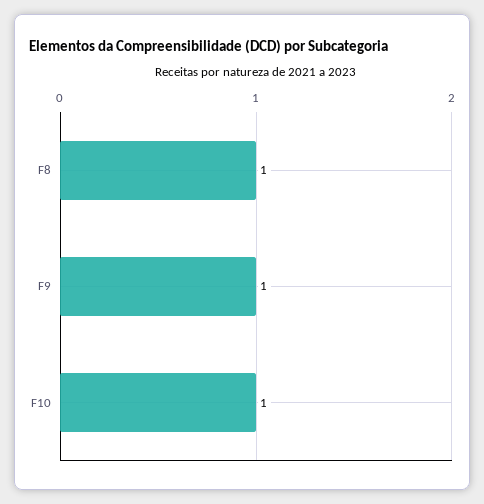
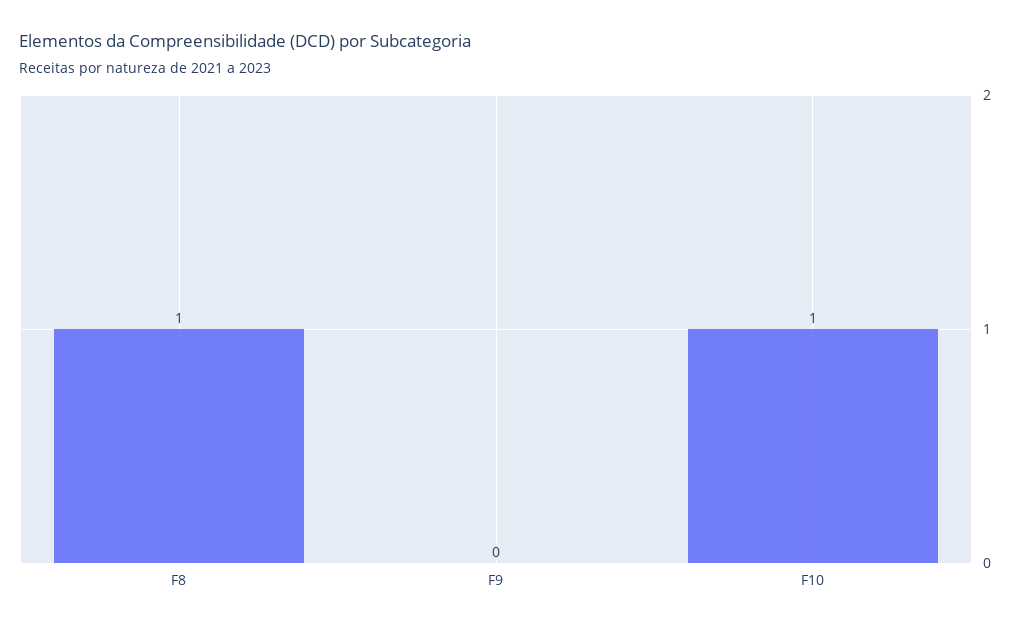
  {
    "F8": 1,
-   "F9": 1,
+   "F9": 0,
    "F10": 1
  }

